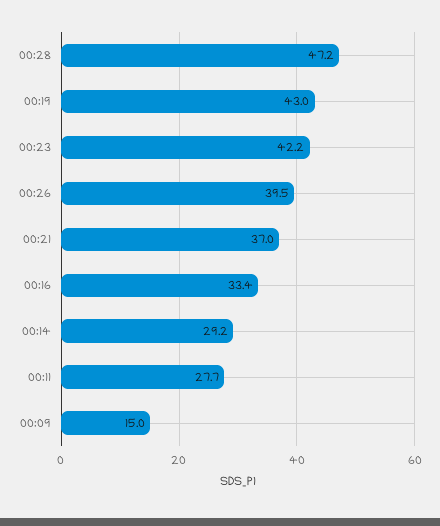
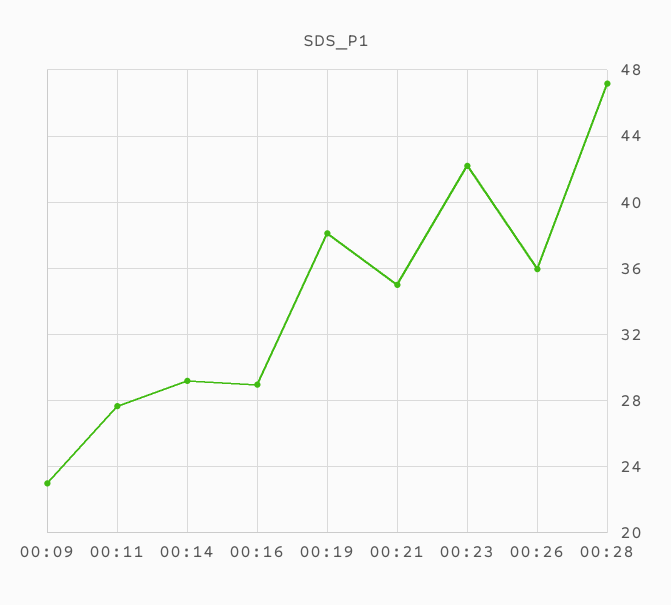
  {
    "00:28": 47.2,
-   "00:19": 43,
+   "00:19": 38,
    "00:23": 42.2,
-   "00:26": 39.5,
+   "00:26": 36,
-   "00:21": 37,
+   "00:21": 35,
-   "00:16": 33.4,
+   "00:16": 29,
    "00:14": 29.2,
    "00:11": 27.7,
-   "00:09": 15
+   "00:09": 23
  }

